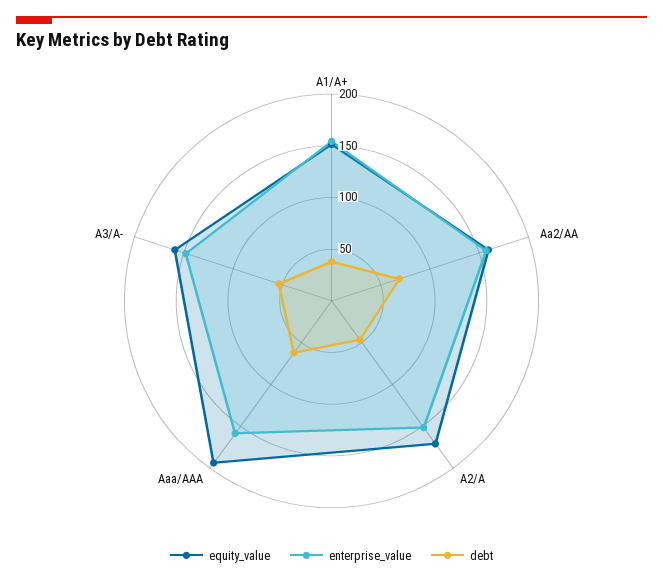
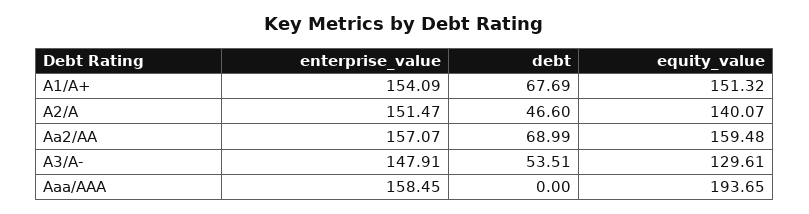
  {
    "equity_value": {
      "A1/A+": 151.32,
      "Aa2/AA": 159.48,
-     "A2/A": 170,
+     "A2/A": 140.07,
      "Aaa/AAA": 193.65,
-     "A3/A-": 160
+     "A3/A-": 129.61
    },
    "enterprise_value": {
      "A1/A+": 154.09,
      "Aa2/AA": 157.07,
      "A2/A": 151.47,
      "Aaa/AAA": 158.45,
      "A3/A-": 147.91
    },
    "debt": {
-     "A1/A+": 40,
+     "A1/A+": 67.69,
      "Aa2/AA": 68.99,
      "A2/A": 46.6,
-     "Aaa/AAA": 60,
+     "Aaa/AAA": 0,
      "A3/A-": 53.51
    }
  }

